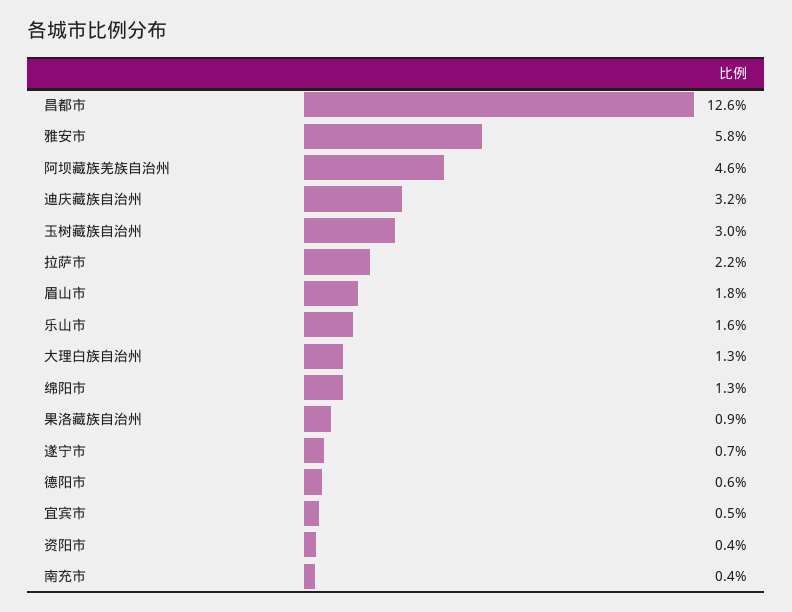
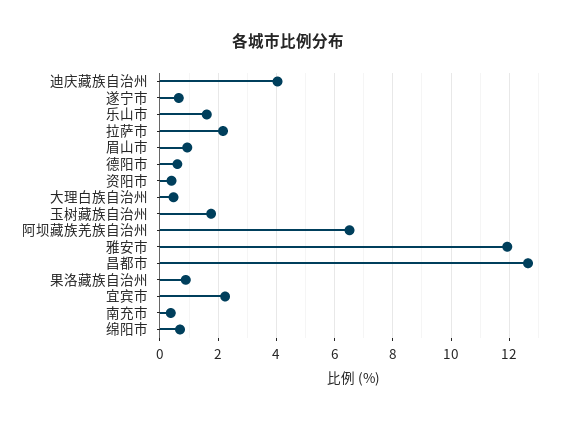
  {
    "昌都市": 12.6,
-   "雅安市": 5.8,
+   "雅安市": 12,
-   "阿坝藏族羌族自治州": 4.6,
+   "阿坝藏族羌族自治州": 6.5,
-   "迪庆藏族自治州": 3.2,
+   "迪庆藏族自治州": 4,
-   "玉树藏族自治州": 3,
+   "玉树藏族自治州": 1.75,
    "拉萨市": 2.2,
-   "眉山市": 1.8,
+   "眉山市": 1,
    "乐山市": 1.6,
-   "大理白族自治州": 1.3,
+   "大理白族自治州": 0.5,
-   "绵阳市": 1.3,
+   "绵阳市": 0.75,
    "果洛藏族自治州": 0.9,
    "遂宁市": 0.7,
    "德阳市": 0.6,
-   "宜宾市": 0.5,
+   "宜宾市": 2.25,
    "资阳市": 0.4,
    "南充市": 0.4
  }

